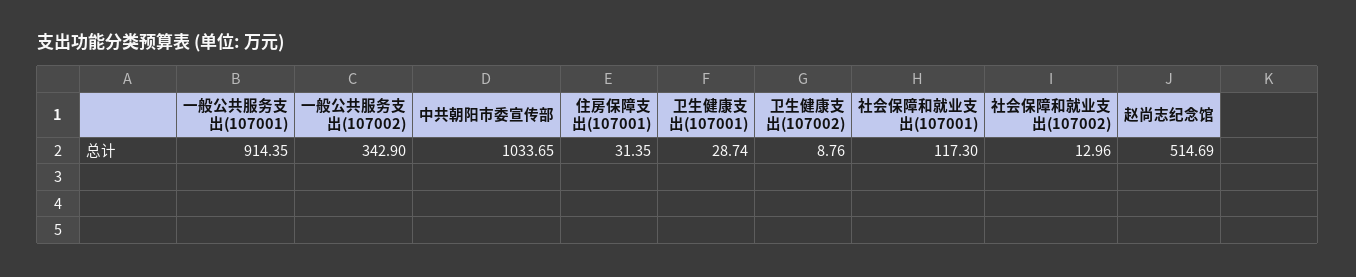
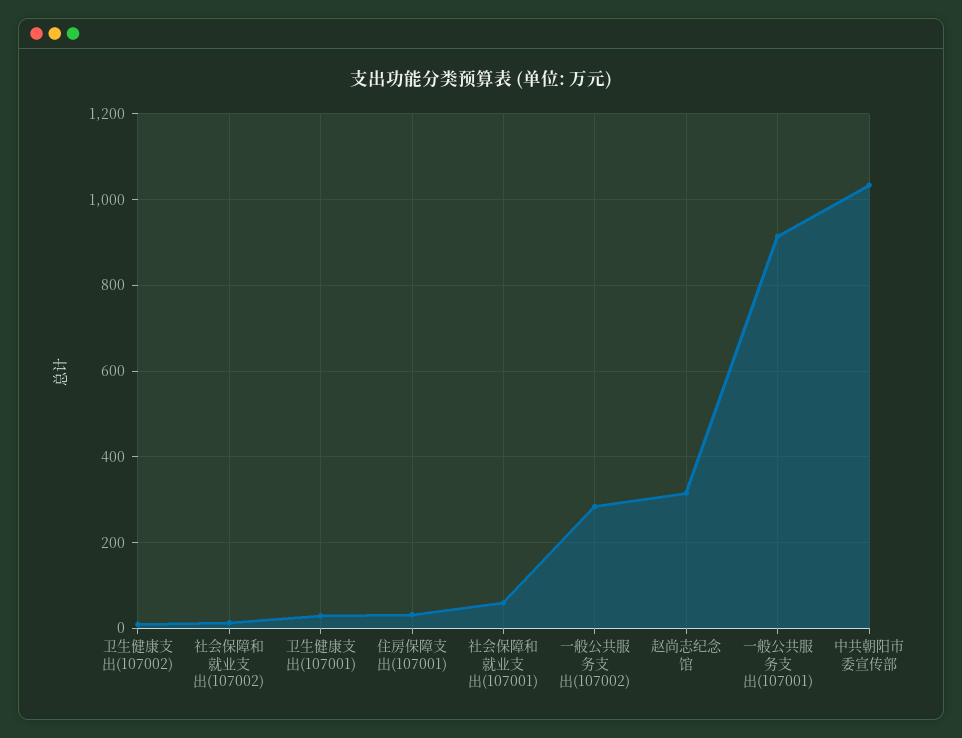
  {
    "一般公共服务支出(107001)": 914.35,
-   "一般公共服务支出(107002)": 342.9,
+   "一般公共服务支出(107002)": 280,
    "中共朝阳市委宣传部": 1033.65,
    "住房保障支出(107001)": 31.35,
    "卫生健康支出(107001)": 28.74,
    "卫生健康支出(107002)": 8.76,
-   "社会保障和就业支出(107001)": 117.3,
+   "社会保障和就业支出(107001)": 60,
    "社会保障和就业支出(107002)": 12.96,
-   "赵尚志纪念馆": 514.69
+   "赵尚志纪念馆": 320
  }

